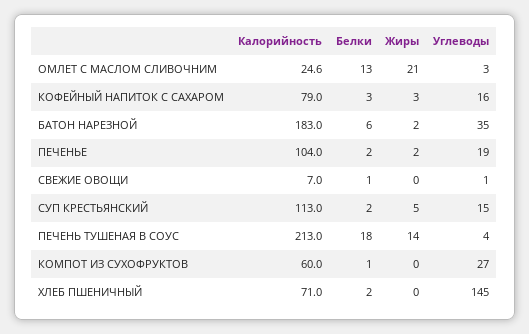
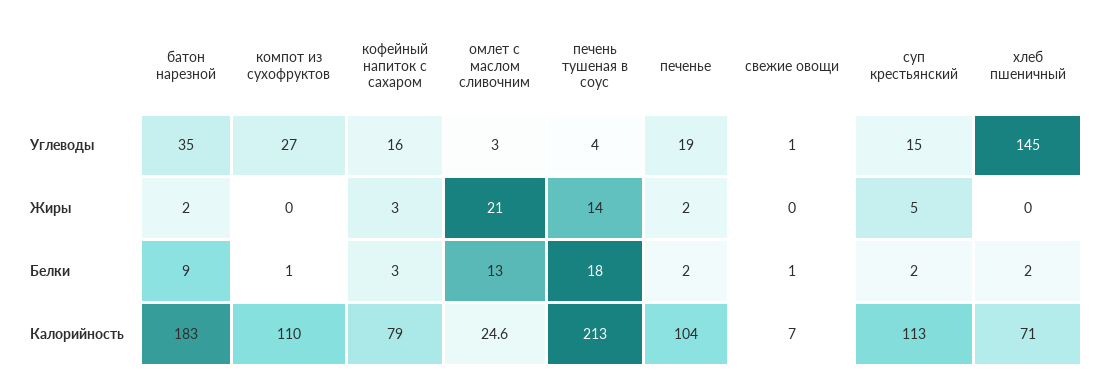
  {
    "Калорийность": {
      "ОМЛЕТ С МАСЛОМ СЛИВОЧНИМ": 24.6,
      "КОФЕЙНЫЙ НАПИТОК С САХАРОМ": 79,
      "БАТОН НАРЕЗНОЙ": 183,
      "ПЕЧЕНЬЕ": 104,
      "СВЕЖИЕ ОВОЩИ": 7,
      "СУП КРЕСТЬЯНСКИЙ": 113,
      "ПЕЧЕНЬ ТУШЕНАЯ В СОУС": 213,
-     "КОМПОТ ИЗ СУХОФРУКТОВ": 60,
+     "КОМПОТ ИЗ СУХОФРУКТОВ": 110,
      "ХЛЕБ ПШЕНИЧНЫЙ": 71
    },
    "Белки": {
      "ОМЛЕТ С МАСЛОМ СЛИВОЧНИМ": 13,
      "КОФЕЙНЫЙ НАПИТОК С САХАРОМ": 3,
-     "БАТОН НАРЕЗНОЙ": 6,
+     "БАТОН НАРЕЗНОЙ": 9,
      "ПЕЧЕНЬЕ": 2,
      "СВЕЖИЕ ОВОЩИ": 1,
      "СУП КРЕСТЬЯНСКИЙ": 2,
      "ПЕЧЕНЬ ТУШЕНАЯ В СОУС": 18,
      "КОМПОТ ИЗ СУХОФРУКТОВ": 1,
      "ХЛЕБ ПШЕНИЧНЫЙ": 2
    },
    "Жиры": {
      "ОМЛЕТ С МАСЛОМ СЛИВОЧНИМ": 21,
      "КОФЕЙНЫЙ НАПИТОК С САХАРОМ": 3,
      "БАТОН НАРЕЗНОЙ": 2,
      "ПЕЧЕНЬЕ": 2,
      "СВЕЖИЕ ОВОЩИ": 0,
      "СУП КРЕСТЬЯНСКИЙ": 5,
      "ПЕЧЕНЬ ТУШЕНАЯ В СОУС": 14,
      "КОМПОТ ИЗ СУХОФРУКТОВ": 0,
      "ХЛЕБ ПШЕНИЧНЫЙ": 0
    },
    "Углеводы": {
      "ОМЛЕТ С МАСЛОМ СЛИВОЧНИМ": 3,
      "КОФЕЙНЫЙ НАПИТОК С САХАРОМ": 16,
      "БАТОН НАРЕЗНОЙ": 35,
      "ПЕЧЕНЬЕ": 19,
      "СВЕЖИЕ ОВОЩИ": 1,
      "СУП КРЕСТЬЯНСКИЙ": 15,
      "ПЕЧЕНЬ ТУШЕНАЯ В СОУС": 4,
      "КОМПОТ ИЗ СУХОФРУКТОВ": 27,
      "ХЛЕБ ПШЕНИЧНЫЙ": 145
    }
  }

